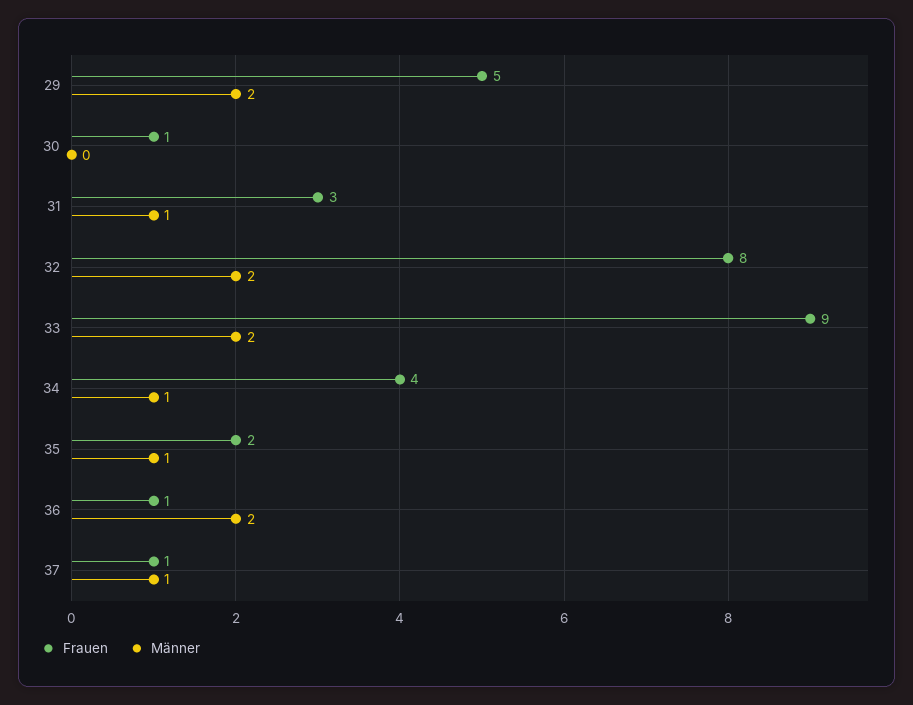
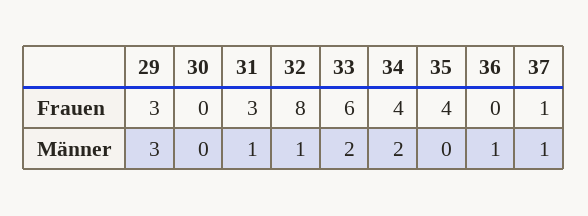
  {
    "Frauen": {
-     "29": 5,
+     "29": 3,
-     "30": 1,
+     "30": 0,
      "31": 3,
      "32": 8,
-     "33": 9,
+     "33": 6,
      "34": 4,
-     "35": 2,
+     "35": 4,
-     "36": 1,
+     "36": 0,
      "37": 1
    },
    "Männer": {
-     "29": 2,
+     "29": 3,
      "30": 0,
      "31": 1,
-     "32": 2,
+     "32": 1,
      "33": 2,
-     "34": 1,
+     "34": 2,
-     "35": 1,
+     "35": 0,
-     "36": 2,
+     "36": 1,
      "37": 1
    }
  }

